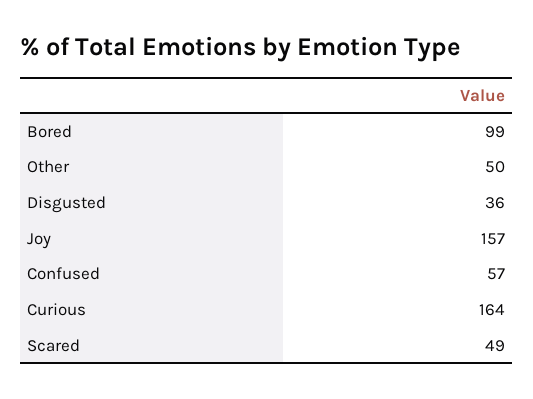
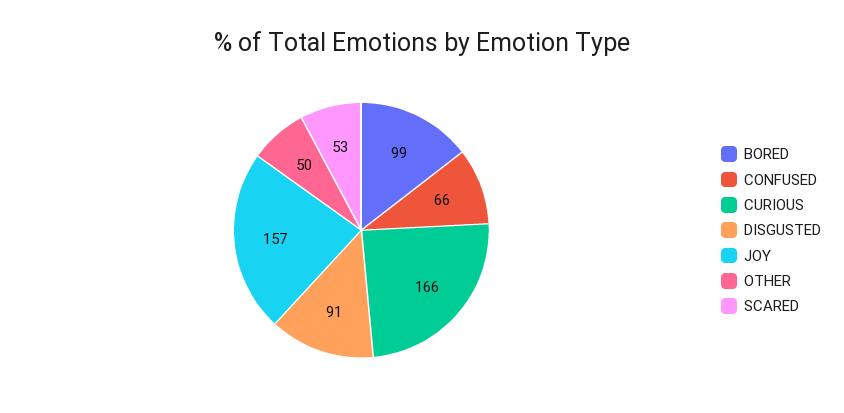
  {
    "Bored": 99,
    "Other": 50,
-   "Disgusted": 36,
+   "Disgusted": 91,
    "Joy": 157,
-   "Confused": 57,
+   "Confused": 66,
-   "Curious": 164,
+   "Curious": 166,
-   "Scared": 49
+   "Scared": 53
  }

